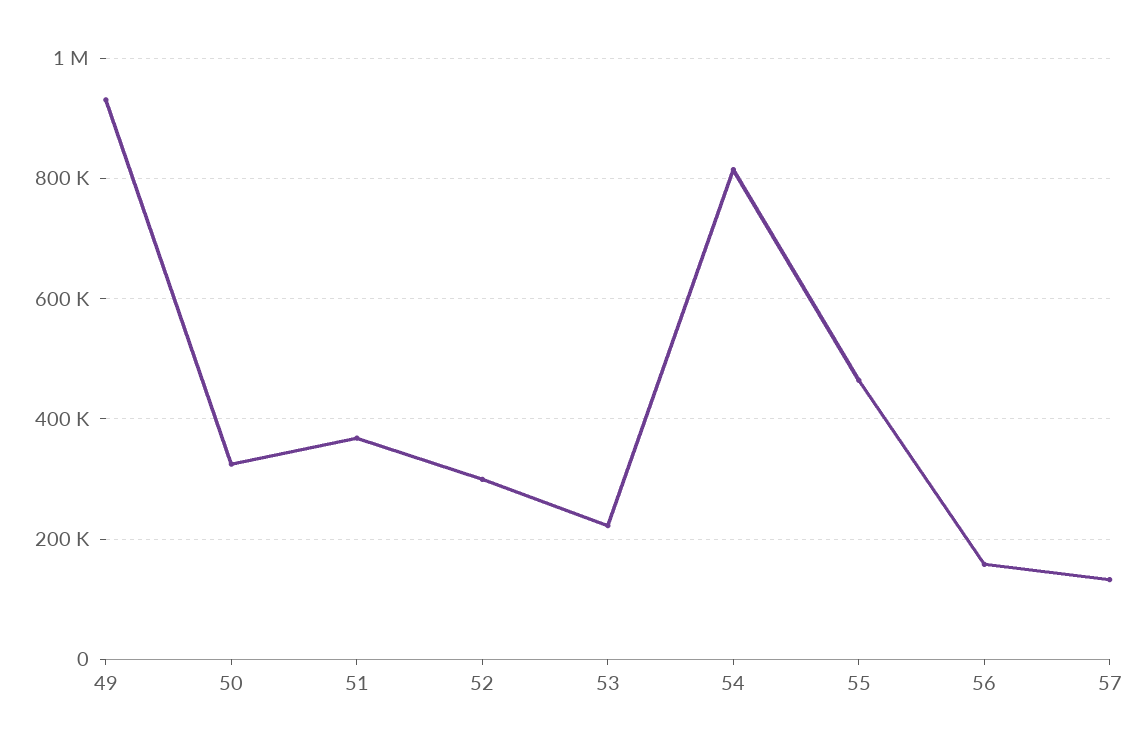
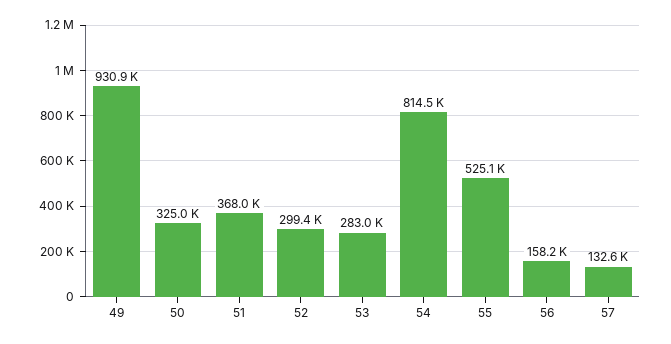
  {
    "49": 930900,
    "50": 325000,
    "51": 368000,
    "52": 299400,
-   "53": 220000,
+   "53": 283000,
    "54": 814500,
-   "55": 460000,
+   "55": 525100,
    "56": 158200,
    "57": 132600
  }

